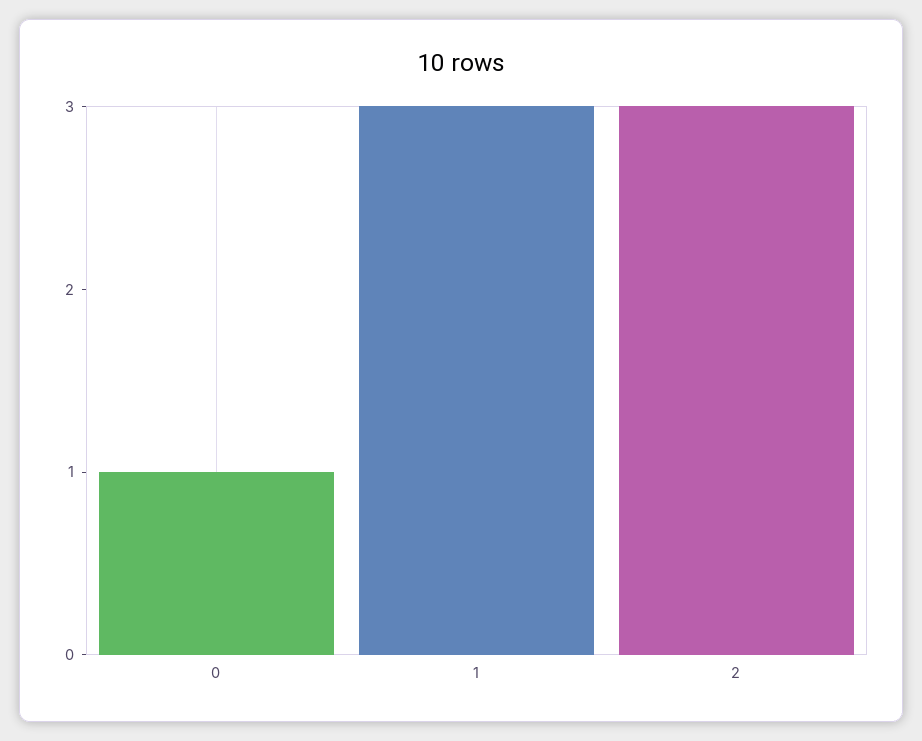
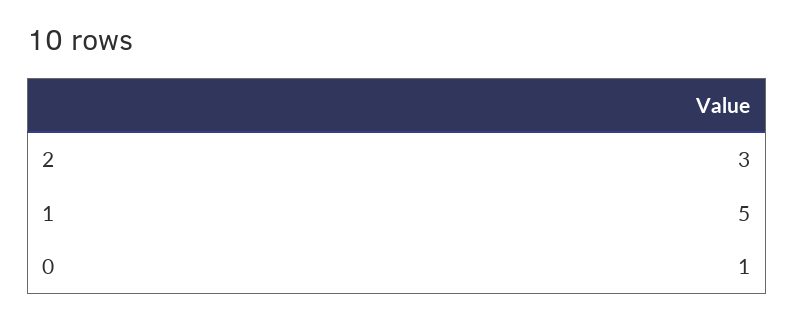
  {
    "0": 1,
-   "1": 3,
+   "1": 5,
    "2": 3
  }

